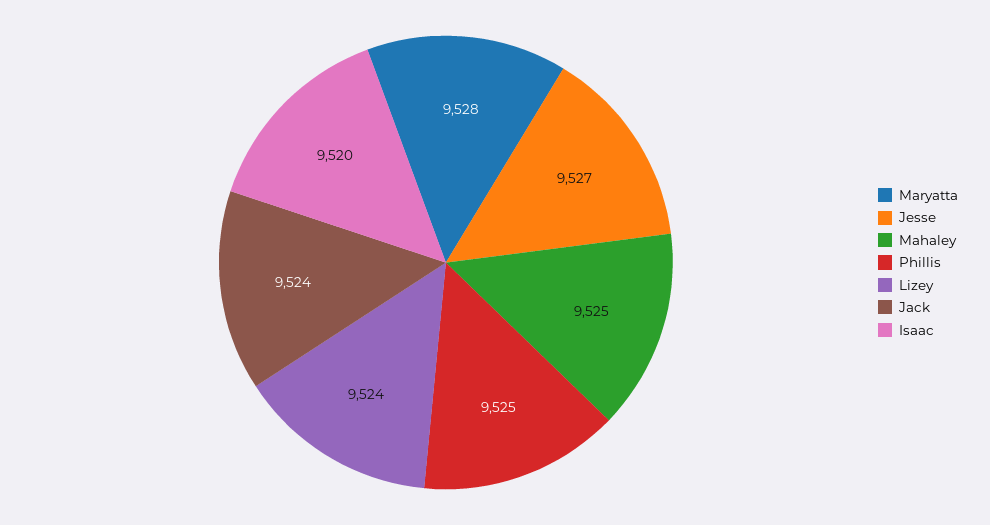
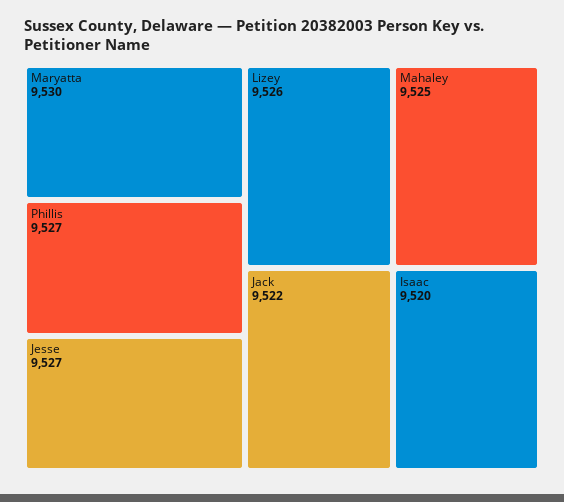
  {
-   "Maryatta": 9528,
+   "Maryatta": 9530,
    "Jesse": 9527,
    "Mahaley": 9525,
-   "Phillis": 9525,
+   "Phillis": 9527,
-   "Lizey": 9524,
+   "Lizey": 9526,
-   "Jack": 9524,
+   "Jack": 9522,
    "Isaac": 9520
  }

